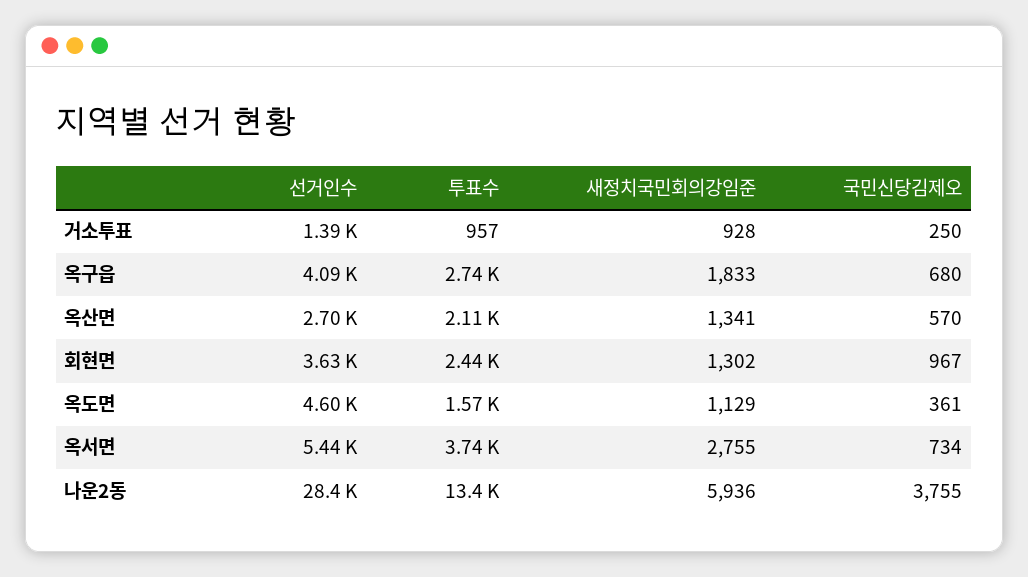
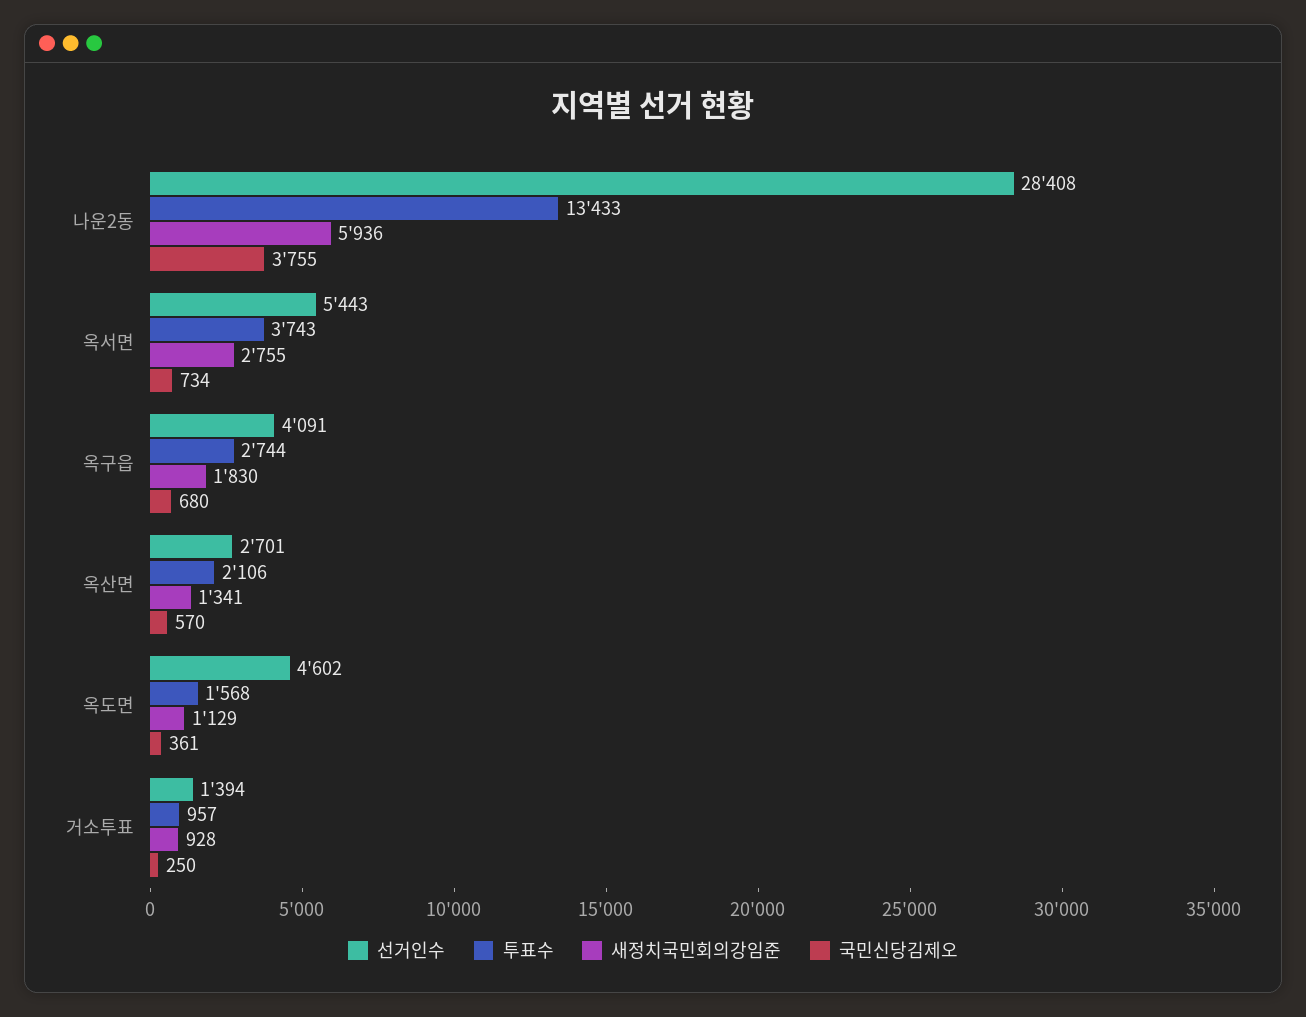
  {
    "선거인수": {
      "거소투표": 1394,
      "옥구읍": 4091,
      "옥산면": 2701,
-     "회현면": 3630,
      "옥도면": 4602,
      "옥서면": 5443,
      "나운2동": 28408
    },
    "투표수": {
      "거소투표": 957,
      "옥구읍": 2744,
      "옥산면": 2106,
-     "회현면": 2440,
      "옥도면": 1568,
      "옥서면": 3743,
      "나운2동": 13433
    },
    "새정치국민회의강임준": {
      "거소투표": 928,
-     "옥구읍": 1833,
+     "옥구읍": 1830,
      "옥산면": 1341,
-     "회현면": 1302,
      "옥도면": 1129,
      "옥서면": 2755,
      "나운2동": 5936
    },
    "국민신당김제오": {
      "거소투표": 250,
      "옥구읍": 680,
      "옥산면": 570,
-     "회현면": 967,
      "옥도면": 361,
      "옥서면": 734,
      "나운2동": 3755
    }
  }

